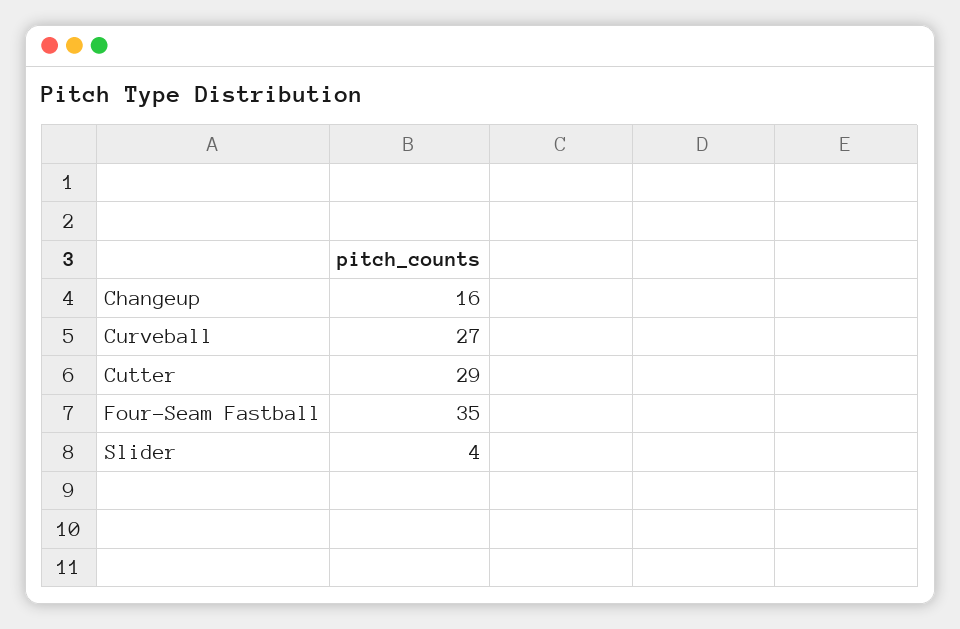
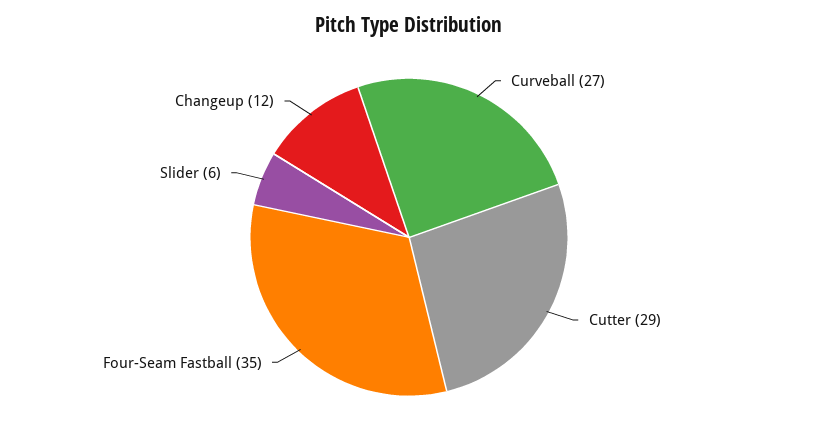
  {
-   "Changeup": 16,
+   "Changeup": 12,
    "Curveball": 27,
    "Cutter": 29,
    "Four-Seam Fastball": 35,
-   "Slider": 4
+   "Slider": 6
  }

